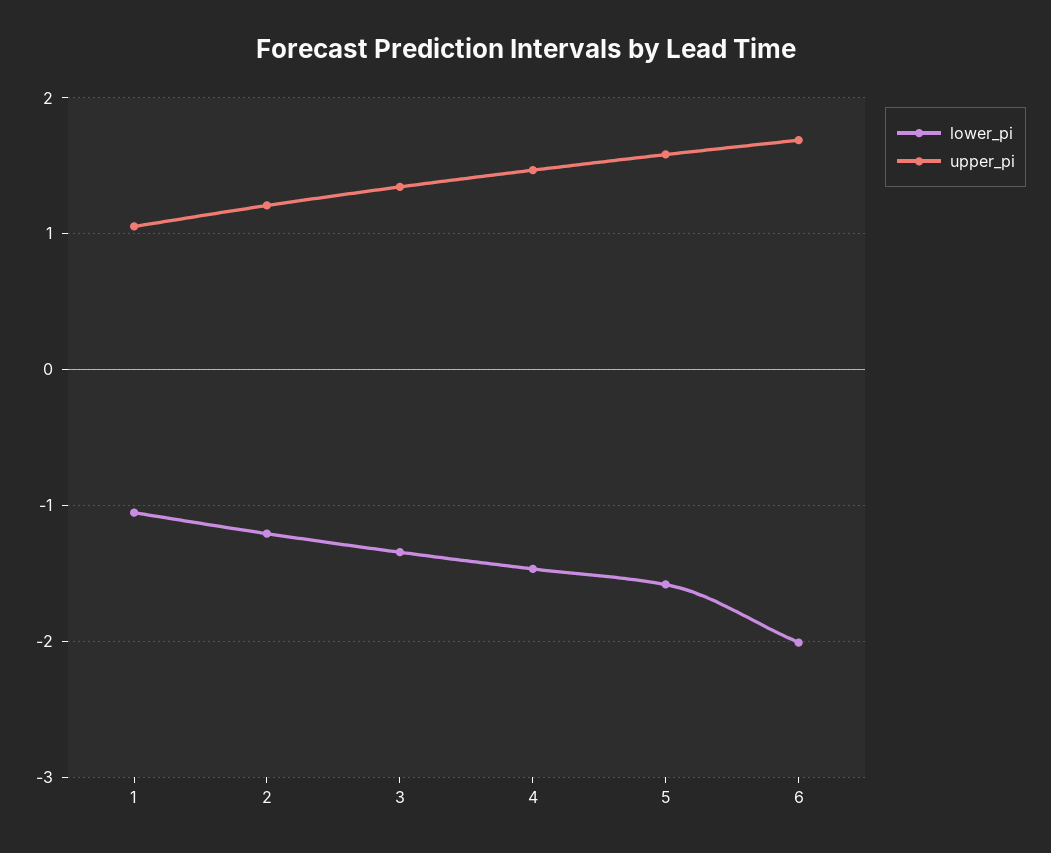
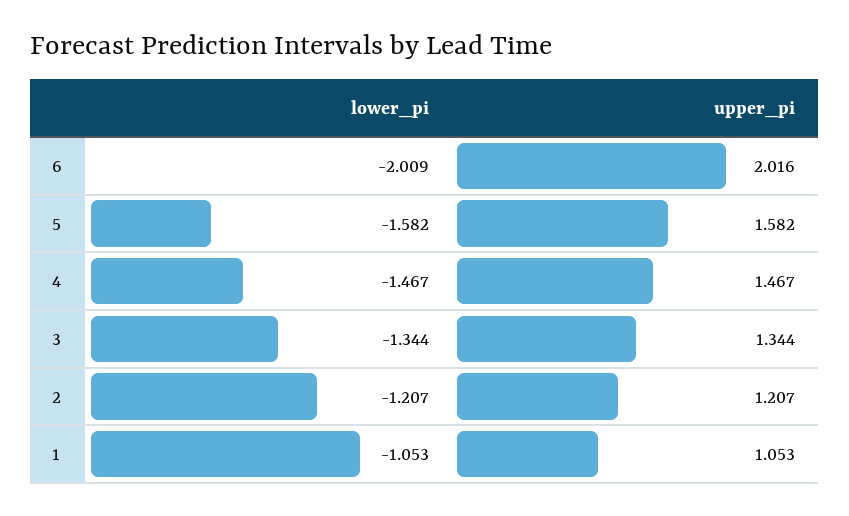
  {
    "lower_pi": {
      "1": -1.053,
      "2": -1.207,
      "3": -1.344,
      "4": -1.467,
      "5": -1.582,
      "6": -2.009
    },
    "upper_pi": {
      "1": 1.053,
      "2": 1.207,
      "3": 1.344,
      "4": 1.467,
      "5": 1.582,
-     "6": 1.7
+     "6": 2.016
    }
  }

